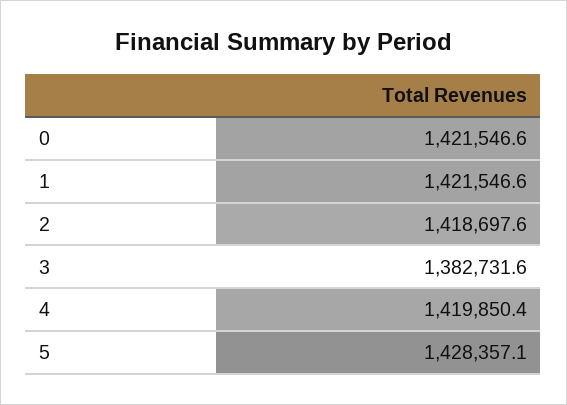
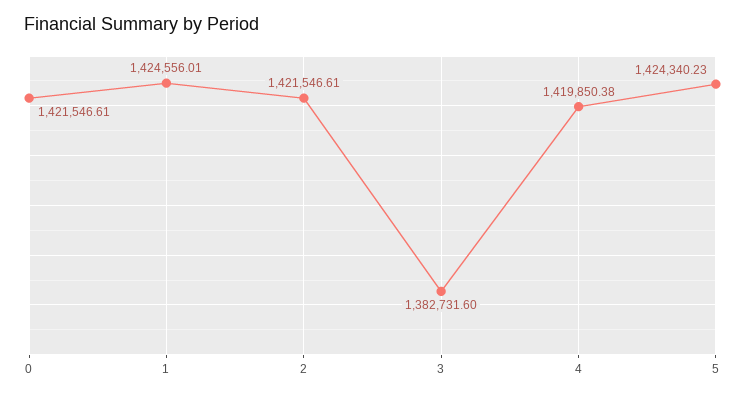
  {
    "0": 1421546.61,
-   "1": 1421546.6,
+   "1": 1424556.01,
-   "2": 1418697.6,
+   "2": 1421546.61,
    "3": 1382731.6,
    "4": 1419850.38,
-   "5": 1428357.1
+   "5": 1424340.23
  }

